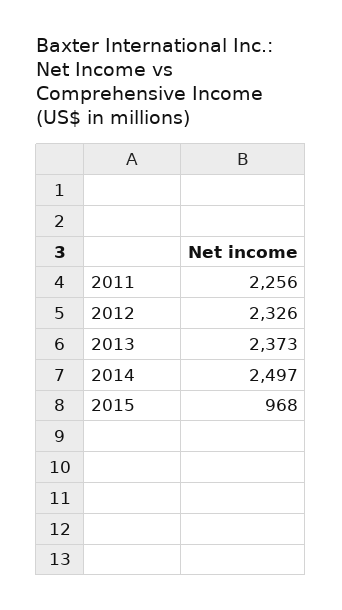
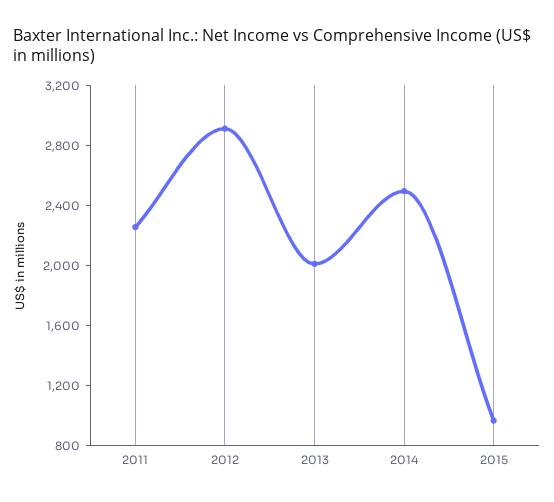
  {
    "2011": 2256,
-   "2012": 2326,
+   "2012": 2900,
-   "2013": 2373,
+   "2013": 2000,
    "2014": 2497,
    "2015": 968
  }

